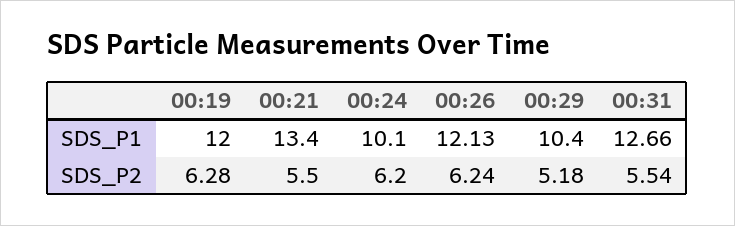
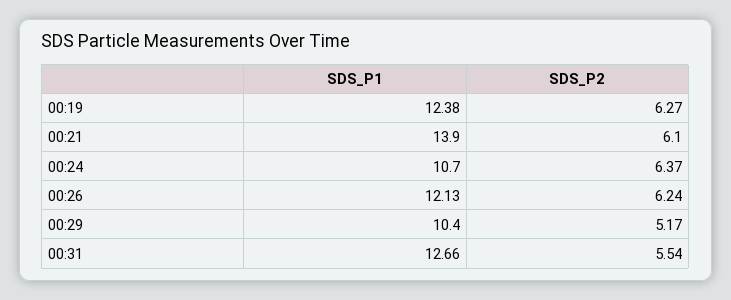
  {
    "00:19": {
-     "SDS_P1": 12,
+     "SDS_P1": 12.38,
-     "SDS_P2": 6.28
+     "SDS_P2": 6.27
    },
    "00:21": {
-     "SDS_P1": 13.4,
+     "SDS_P1": 13.9,
-     "SDS_P2": 5.5
+     "SDS_P2": 6.1
    },
    "00:24": {
-     "SDS_P1": 10.1,
+     "SDS_P1": 10.7,
-     "SDS_P2": 6.2
+     "SDS_P2": 6.37
    },
    "00:26": {
      "SDS_P1": 12.13,
      "SDS_P2": 6.24
    },
    "00:29": {
      "SDS_P1": 10.4,
-     "SDS_P2": 5.18
+     "SDS_P2": 5.17
    },
    "00:31": {
      "SDS_P1": 12.66,
      "SDS_P2": 5.54
    }
  }

